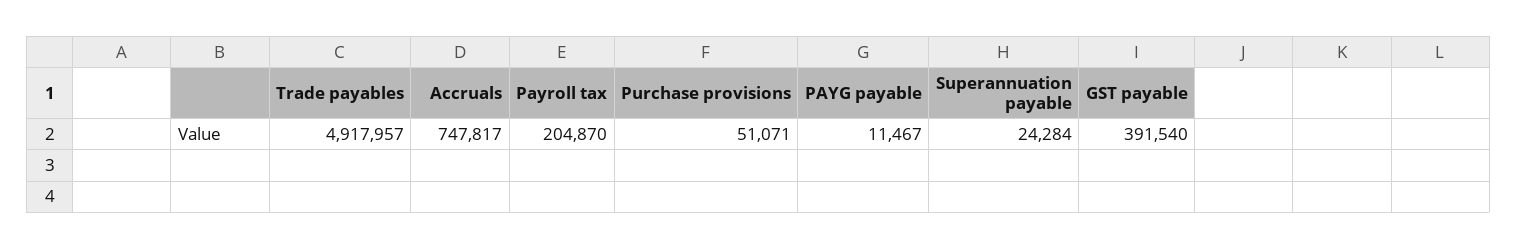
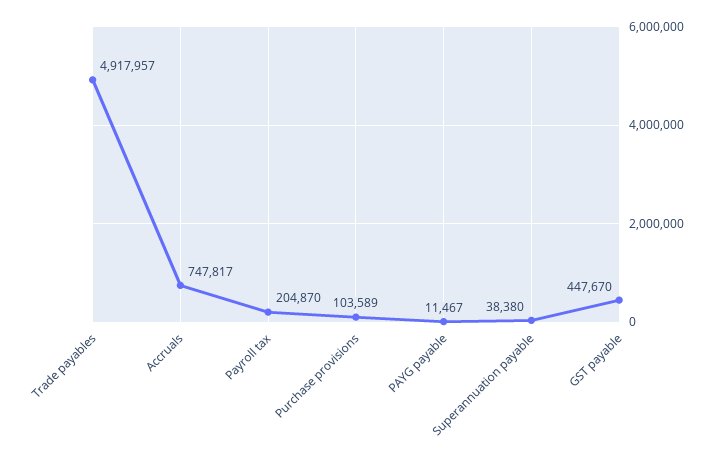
  {
    "Trade payables": 4917957,
    "Accruals": 747817,
    "Payroll tax": 204870,
-   "Purchase provisions": 51071,
+   "Purchase provisions": 103589,
    "PAYG payable": 11467,
-   "Superannuation payable": 24284,
+   "Superannuation payable": 38380,
-   "GST payable": 391540
+   "GST payable": 447670
  }

